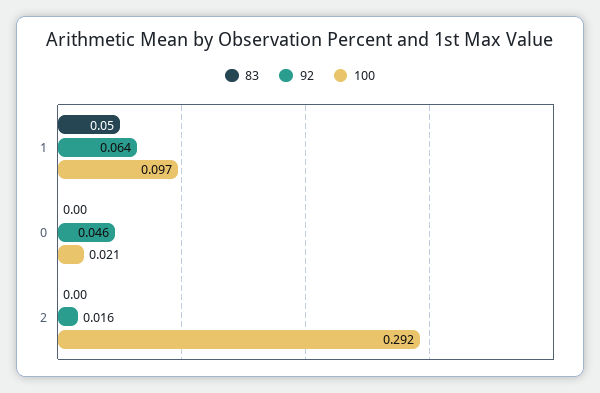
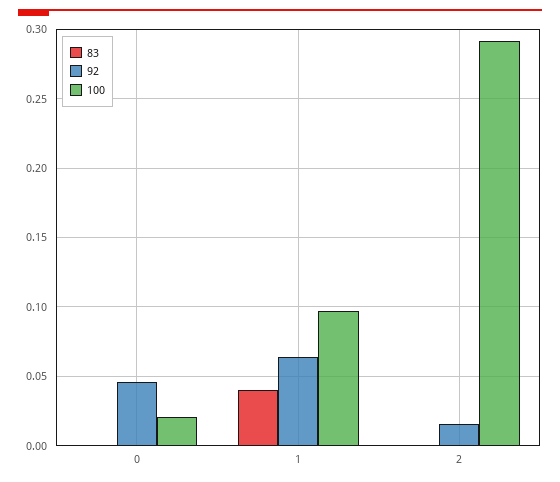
  {
    "83": {
-     "1": 0.05,
+     "1": 0.04,
      "0": 0,
      "2": 0
    },
    "92": {
      "1": 0.064,
      "0": 0.046,
      "2": 0.016
    },
    "100": {
      "1": 0.097,
      "0": 0.021,
      "2": 0.292
    }
  }

